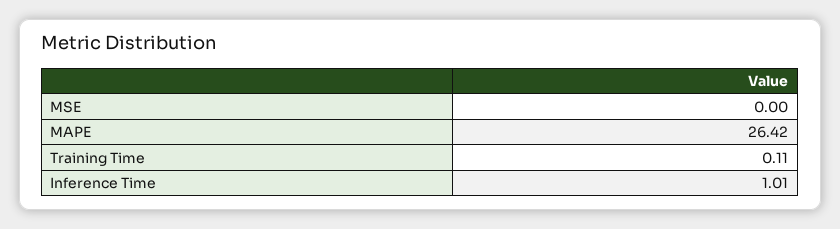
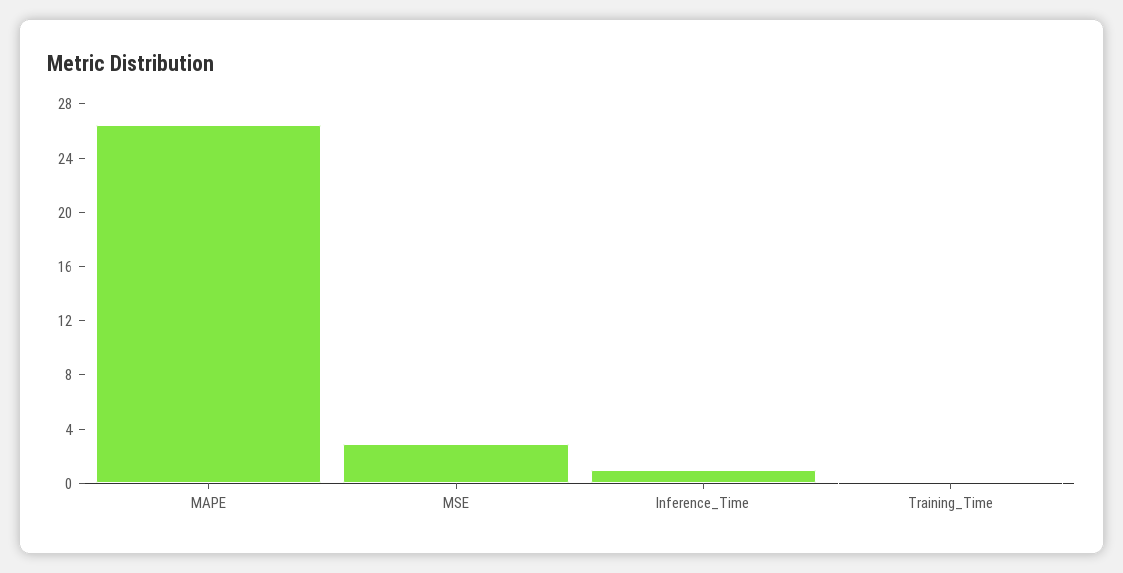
  {
-   "MSE": 0,
+   "MSE": 3,
    "MAPE": 26.42,
    "Training Time": 0.11,
    "Inference Time": 1.01
  }

